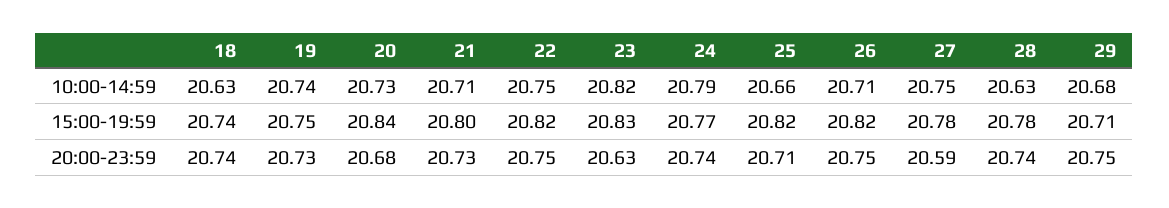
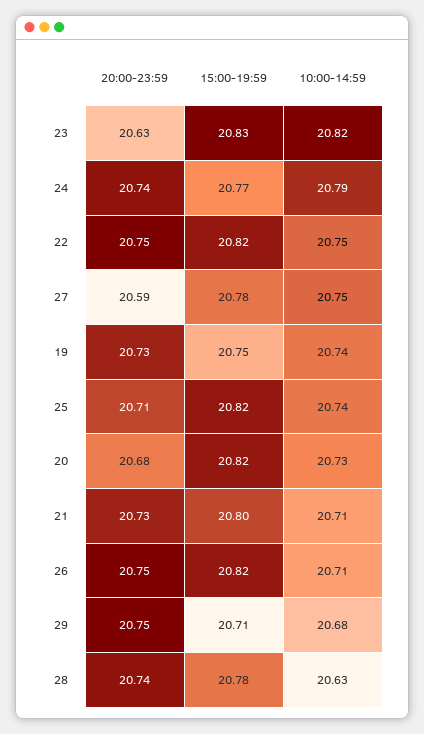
  {
-   "18": {
-     "10:00-14:59": 20.63,
-     "15:00-19:59": 20.74,
-     "20:00-23:59": 20.74
-   },
    "19": {
      "10:00-14:59": 20.74,
      "15:00-19:59": 20.75,
      "20:00-23:59": 20.73
    },
    "20": {
      "10:00-14:59": 20.73,
-     "15:00-19:59": 20.84,
+     "15:00-19:59": 20.82,
      "20:00-23:59": 20.68
    },
    "21": {
      "10:00-14:59": 20.71,
      "15:00-19:59": 20.8,
      "20:00-23:59": 20.73
    },
    "22": {
      "10:00-14:59": 20.75,
      "15:00-19:59": 20.82,
      "20:00-23:59": 20.75
    },
    "23": {
      "10:00-14:59": 20.82,
      "15:00-19:59": 20.83,
      "20:00-23:59": 20.63
    },
    "24": {
      "10:00-14:59": 20.79,
      "15:00-19:59": 20.77,
      "20:00-23:59": 20.74
    },
    "25": {
-     "10:00-14:59": 20.66,
+     "10:00-14:59": 20.74,
      "15:00-19:59": 20.82,
      "20:00-23:59": 20.71
    },
    "26": {
      "10:00-14:59": 20.71,
      "15:00-19:59": 20.82,
      "20:00-23:59": 20.75
    },
    "27": {
      "10:00-14:59": 20.75,
      "15:00-19:59": 20.78,
      "20:00-23:59": 20.59
    },
    "28": {
      "10:00-14:59": 20.63,
      "15:00-19:59": 20.78,
      "20:00-23:59": 20.74
    },
    "29": {
      "10:00-14:59": 20.68,
      "15:00-19:59": 20.71,
      "20:00-23:59": 20.75
    }
  }

